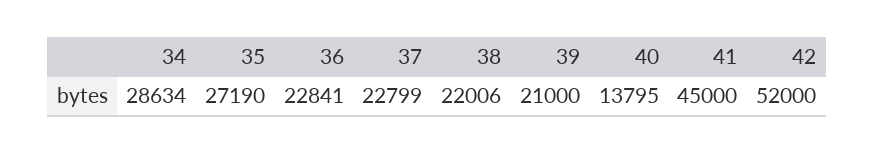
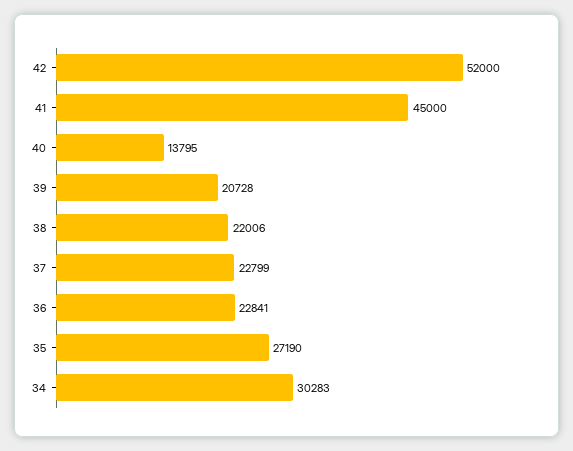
  {
-   "34": 28634,
+   "34": 30283,
    "35": 27190,
    "36": 22841,
    "37": 22799,
    "38": 22006,
-   "39": 21000,
+   "39": 20728,
    "40": 13795,
    "41": 45000,
    "42": 52000
  }

